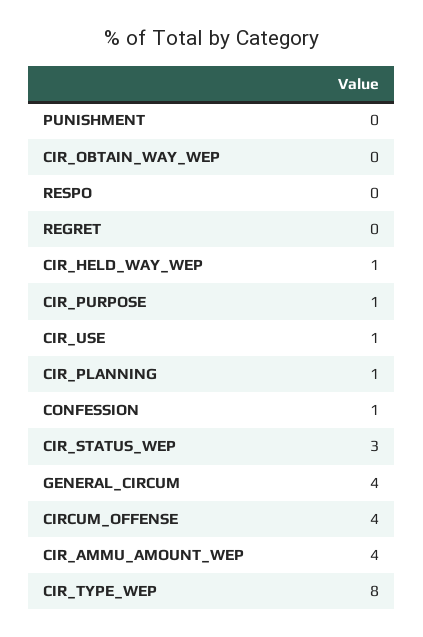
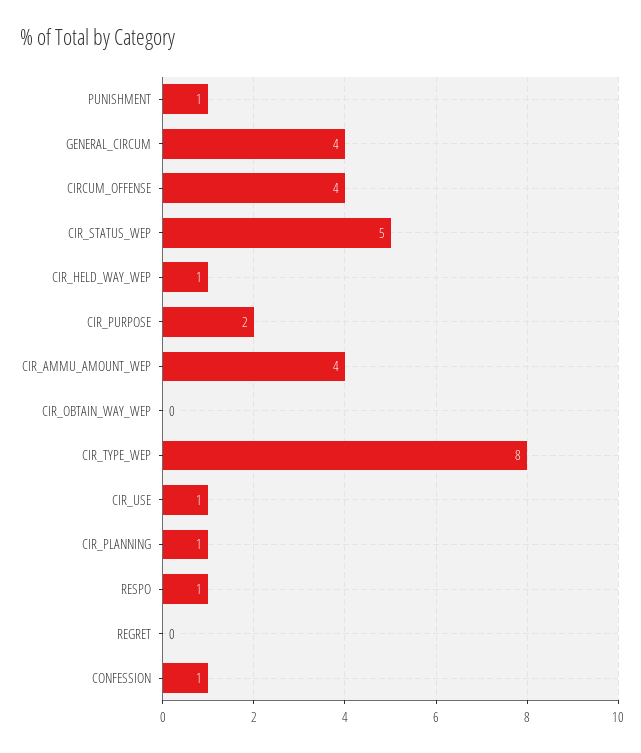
  {
-   "PUNISHMENT": 0,
+   "PUNISHMENT": 1,
    "CIR_OBTAIN_WAY_WEP": 0,
-   "RESPO": 0,
+   "RESPO": 1,
    "REGRET": 0,
    "CIR_HELD_WAY_WEP": 1,
-   "CIR_PURPOSE": 1,
+   "CIR_PURPOSE": 2,
    "CIR_USE": 1,
    "CIR_PLANNING": 1,
    "CONFESSION": 1,
-   "CIR_STATUS_WEP": 3,
+   "CIR_STATUS_WEP": 5,
    "GENERAL_CIRCUM": 4,
    "CIRCUM_OFFENSE": 4,
    "CIR_AMMU_AMOUNT_WEP": 4,
    "CIR_TYPE_WEP": 8
  }

